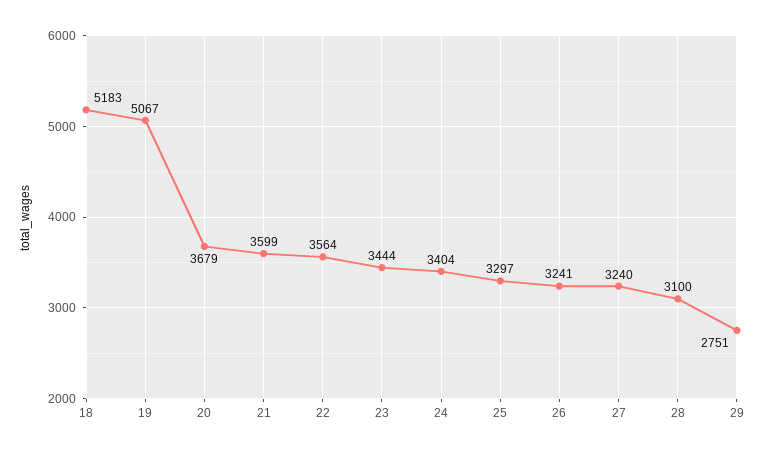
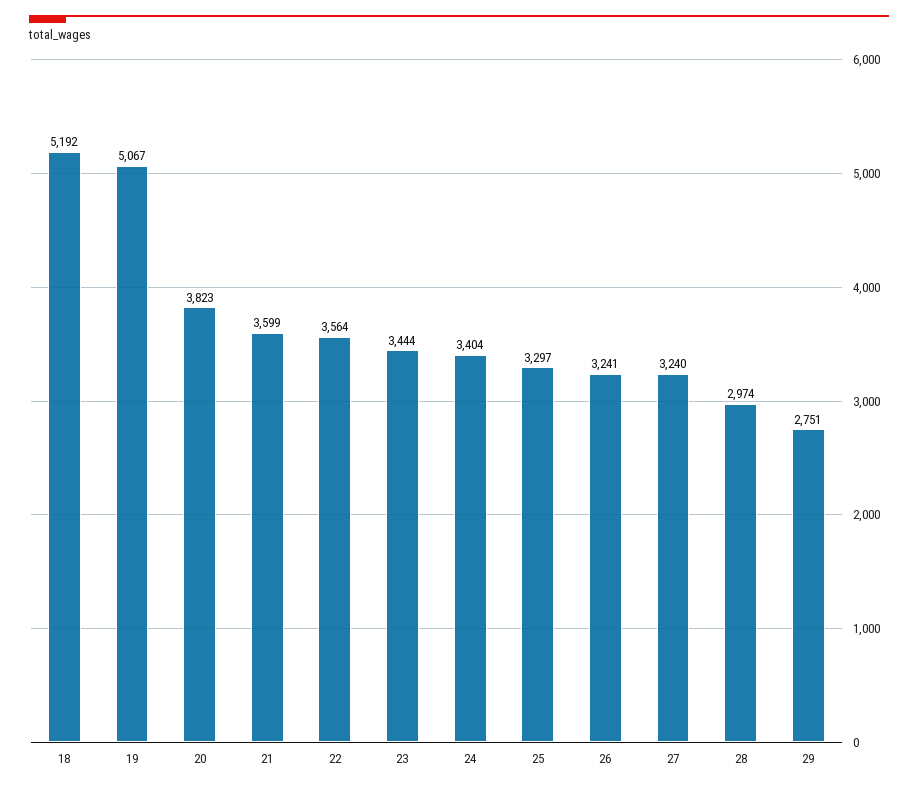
  {
-   "18": 5183,
+   "18": 5192,
    "19": 5067,
-   "20": 3679,
+   "20": 3823,
    "21": 3599,
    "22": 3564,
    "23": 3444,
    "24": 3404,
    "25": 3297,
    "26": 3241,
    "27": 3240,
-   "28": 3100,
+   "28": 2974,
    "29": 2751
  }

